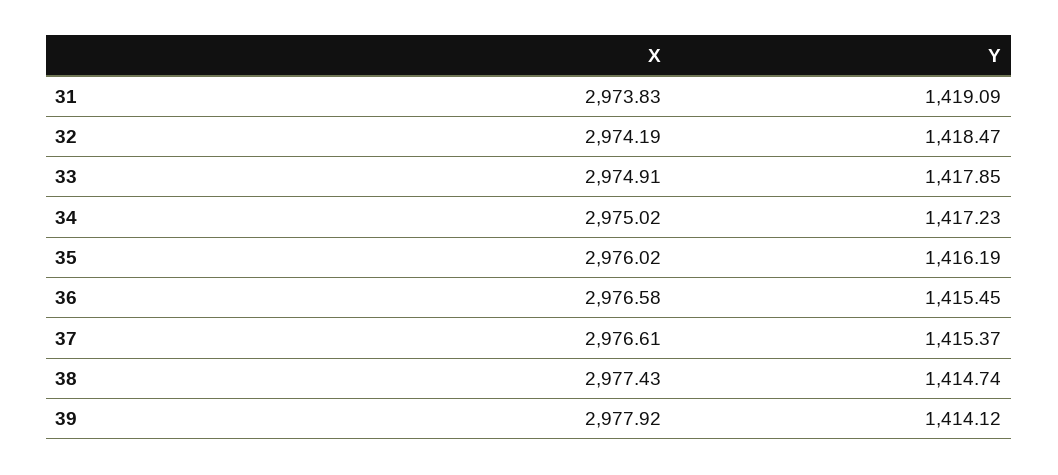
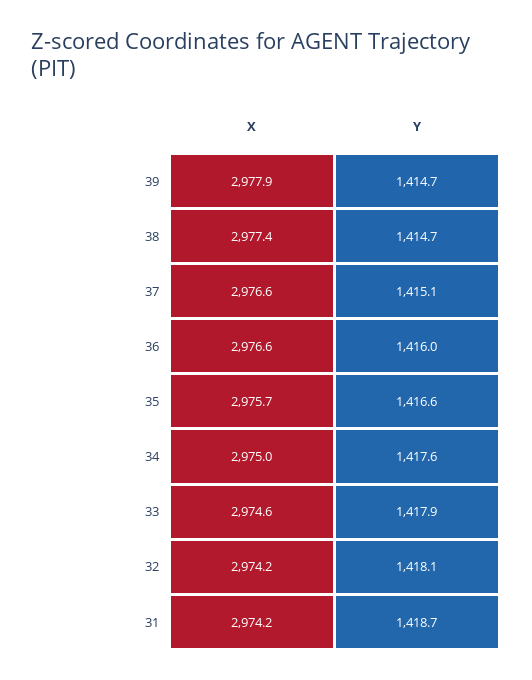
  {
    "X": {
-     "31": 2973.83,
+     "31": 2974.2,
      "32": 2974.19,
-     "33": 2974.91,
+     "33": 2974.6,
      "34": 2975.02,
-     "35": 2976.02,
+     "35": 2975.7,
      "36": 2976.58,
      "37": 2976.61,
      "38": 2977.43,
      "39": 2977.92
    },
    "Y": {
-     "31": 1419.09,
+     "31": 1418.7,
-     "32": 1418.47,
+     "32": 1418.1,
      "33": 1417.85,
-     "34": 1417.23,
+     "34": 1417.6,
-     "35": 1416.19,
+     "35": 1416.6,
-     "36": 1415.45,
+     "36": 1416,
-     "37": 1415.37,
+     "37": 1415.1,
      "38": 1414.74,
-     "39": 1414.12
+     "39": 1414.7
    }
  }

